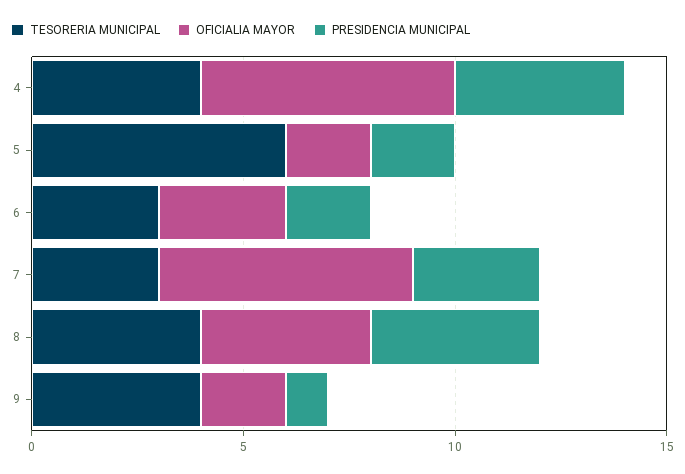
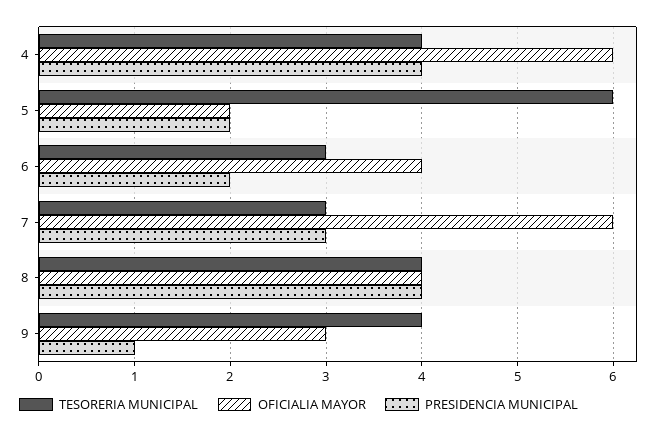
  {
    "TESORERIA MUNICIPAL": {
      "4": 4,
      "5": 6,
      "6": 3,
      "7": 3,
      "8": 4,
      "9": 4
    },
    "OFICIALIA MAYOR": {
      "4": 6,
      "5": 2,
-     "6": 3,
+     "6": 4,
      "7": 6,
      "8": 4,
-     "9": 2
+     "9": 3
    },
    "PRESIDENCIA MUNICIPAL": {
      "4": 4,
      "5": 2,
      "6": 2,
      "7": 3,
      "8": 4,
      "9": 1
    }
  }

